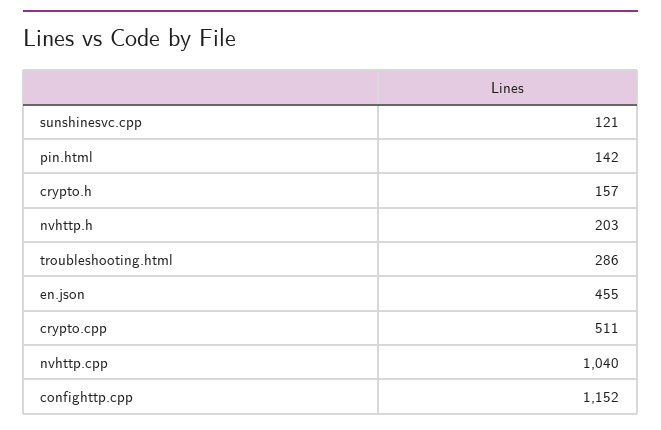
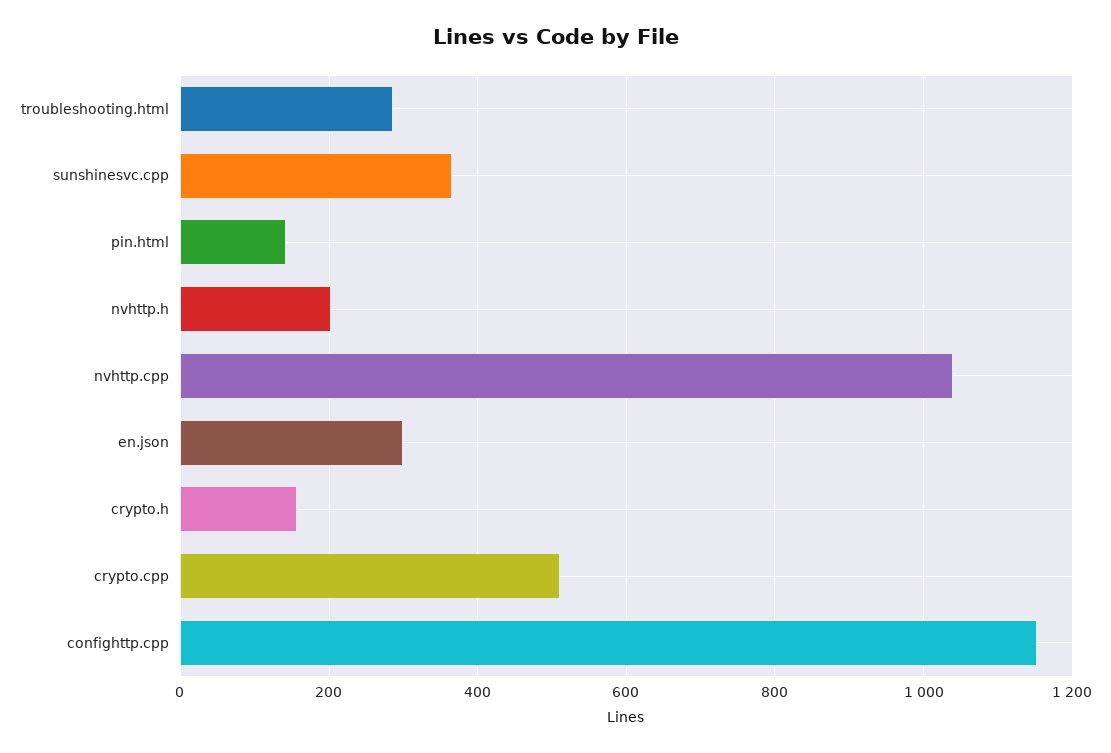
  {
-   "sunshinesvc.cpp": 121,
+   "sunshinesvc.cpp": 360,
    "pin.html": 142,
    "crypto.h": 157,
    "nvhttp.h": 203,
    "troubleshooting.html": 286,
-   "en.json": 455,
+   "en.json": 300,
    "crypto.cpp": 511,
    "nvhttp.cpp": 1040,
    "confighttp.cpp": 1152
  }

